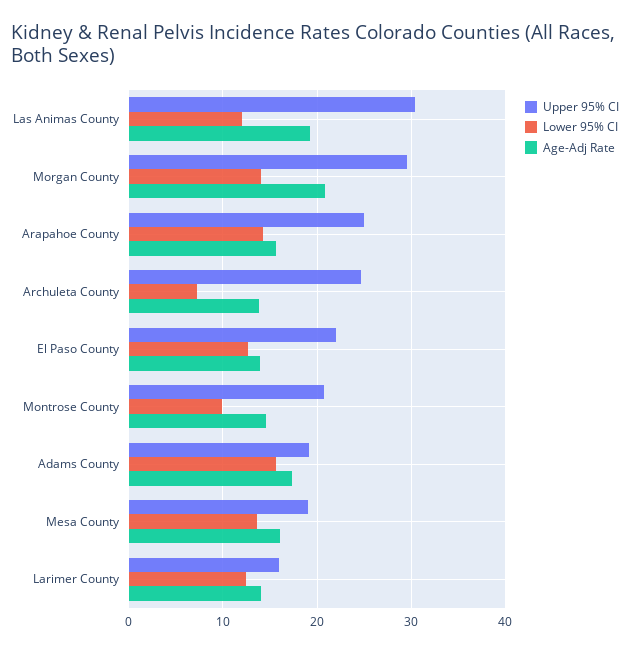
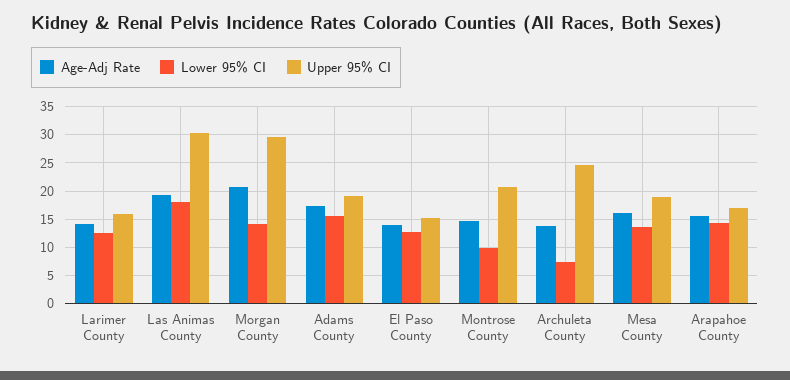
  {
    "Upper 95% CI": {
      "Las Animas County": 30,
      "Morgan County": 30,
-     "Arapahoe County": 25,
+     "Arapahoe County": 17.5,
      "Archuleta County": 25,
-     "El Paso County": 22,
+     "El Paso County": 15,
      "Montrose County": 21,
      "Adams County": 19,
      "Mesa County": 19,
      "Larimer County": 16
    },
    "Lower 95% CI": {
-     "Las Animas County": 12,
+     "Las Animas County": 17.5,
      "Morgan County": 14,
      "Arapahoe County": 14,
      "Archuleta County": 7,
      "El Paso County": 13,
      "Montrose County": 10,
      "Adams County": 16,
      "Mesa County": 14,
      "Larimer County": 13
    },
    "Age-Adj Rate": {
      "Las Animas County": 19,
      "Morgan County": 21,
      "Arapahoe County": 16,
      "Archuleta County": 14,
      "El Paso County": 14,
      "Montrose County": 15,
      "Adams County": 17,
      "Mesa County": 16,
      "Larimer County": 14
    }
  }

